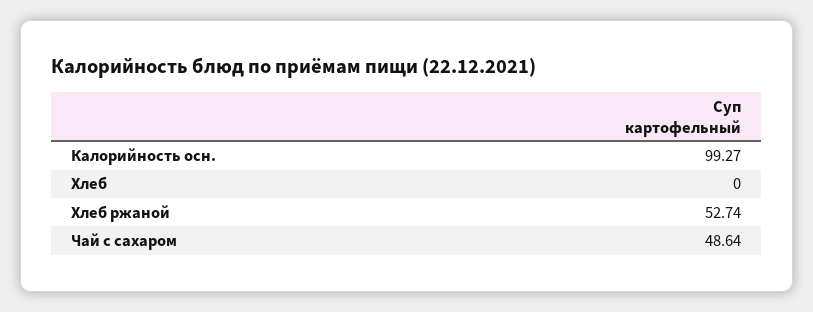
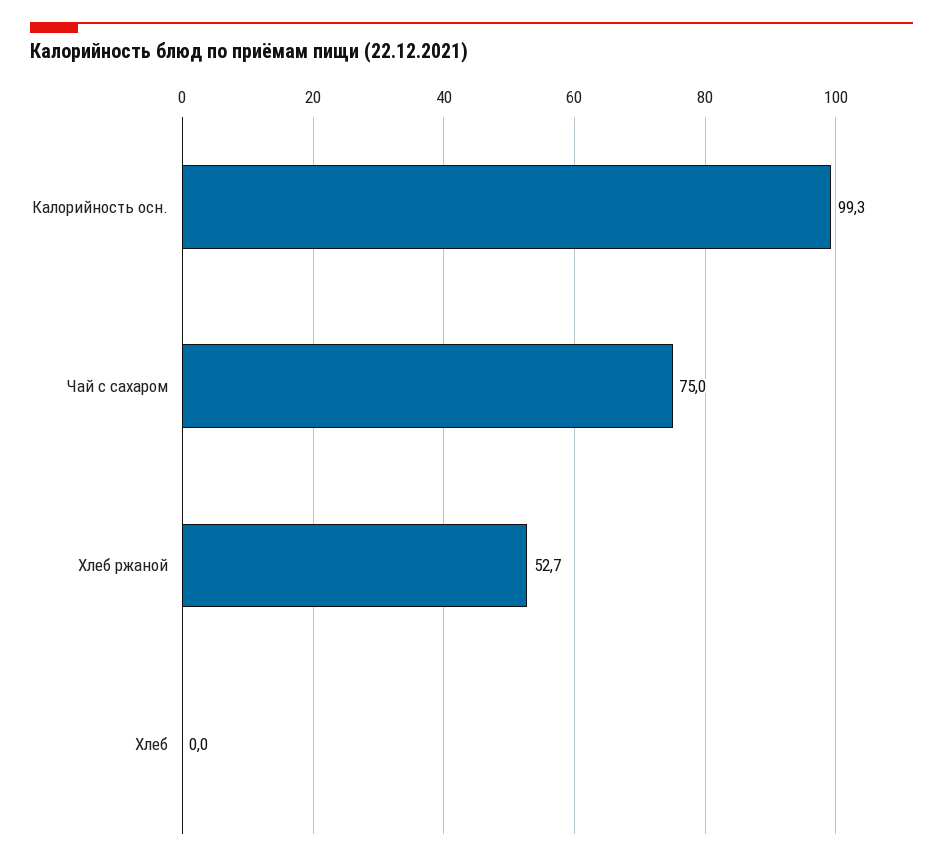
  {
    "Калорийность осн.": 99.27,
    "Хлеб": 0,
    "Хлеб ржаной": 52.74,
-   "Чай с сахаром": 48.64
+   "Чай с сахаром": 75
  }

